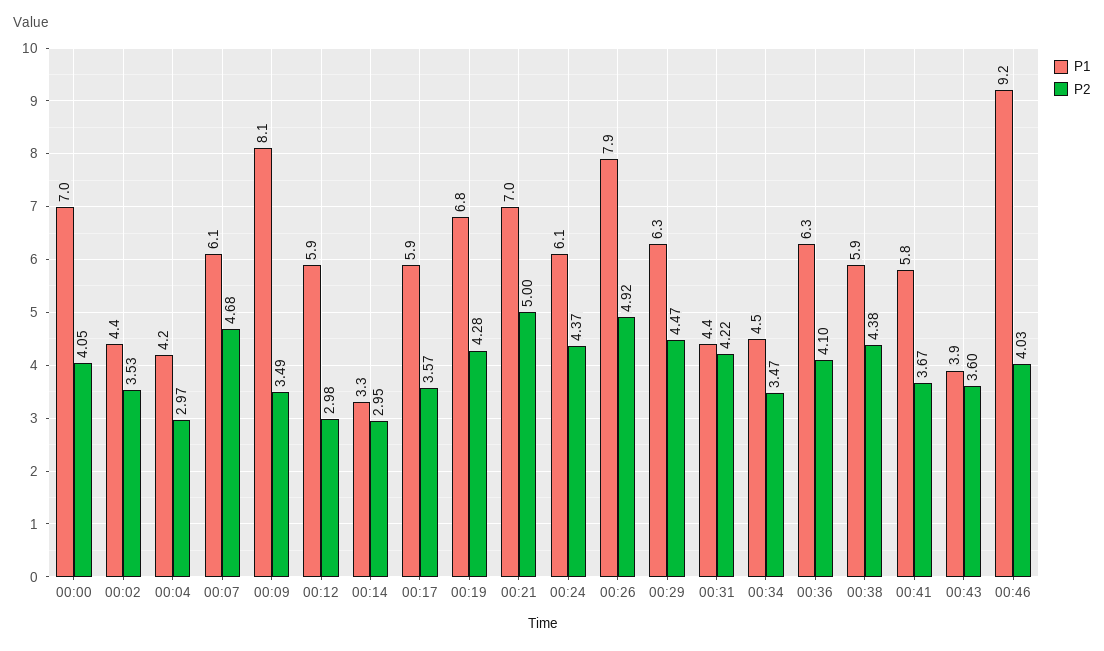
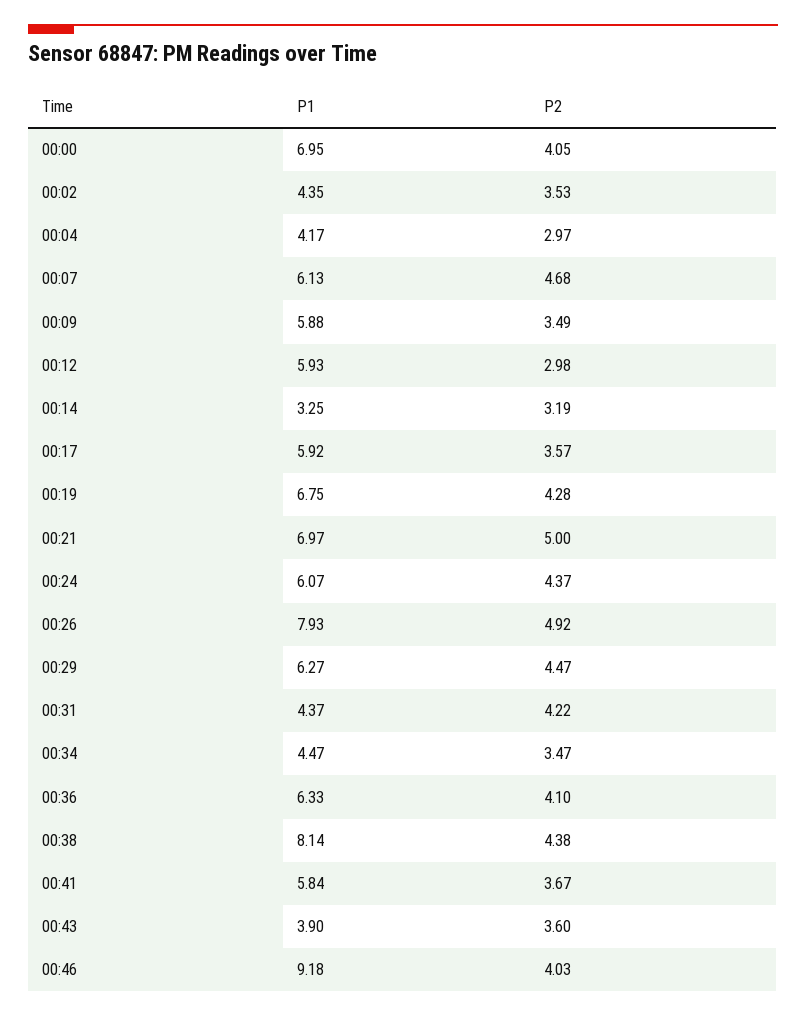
  {
    "P1": {
      "00:00": 6.95,
      "00:02": 4.35,
      "00:04": 4.17,
      "00:07": 6.13,
-     "00:09": 8.1,
+     "00:09": 5.88,
      "00:12": 5.93,
      "00:14": 3.25,
      "00:17": 5.92,
      "00:19": 6.75,
      "00:21": 6.97,
      "00:24": 6.07,
      "00:26": 7.93,
      "00:29": 6.27,
      "00:31": 4.37,
      "00:34": 4.47,
      "00:36": 6.33,
-     "00:38": 5.9,
+     "00:38": 8.14,
      "00:41": 5.84,
      "00:43": 3.9,
      "00:46": 9.18
    },
    "P2": {
      "00:00": 4.05,
      "00:02": 3.53,
      "00:04": 2.97,
      "00:07": 4.68,
      "00:09": 3.49,
      "00:12": 2.98,
-     "00:14": 2.95,
+     "00:14": 3.19,
      "00:17": 3.57,
      "00:19": 4.28,
      "00:21": 5,
      "00:24": 4.37,
      "00:26": 4.92,
      "00:29": 4.47,
      "00:31": 4.22,
      "00:34": 3.47,
      "00:36": 4.1,
      "00:38": 4.38,
      "00:41": 3.67,
      "00:43": 3.6,
      "00:46": 4.03
    }
  }

